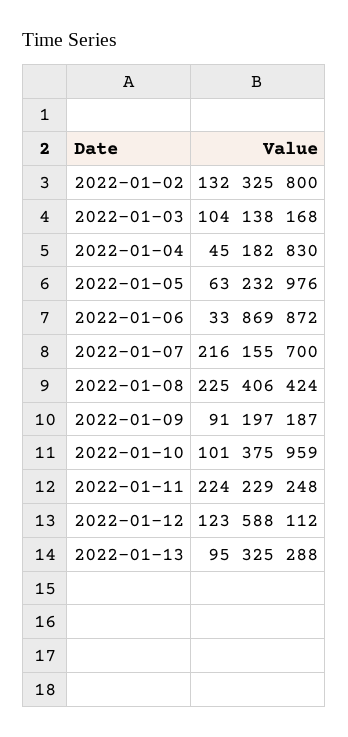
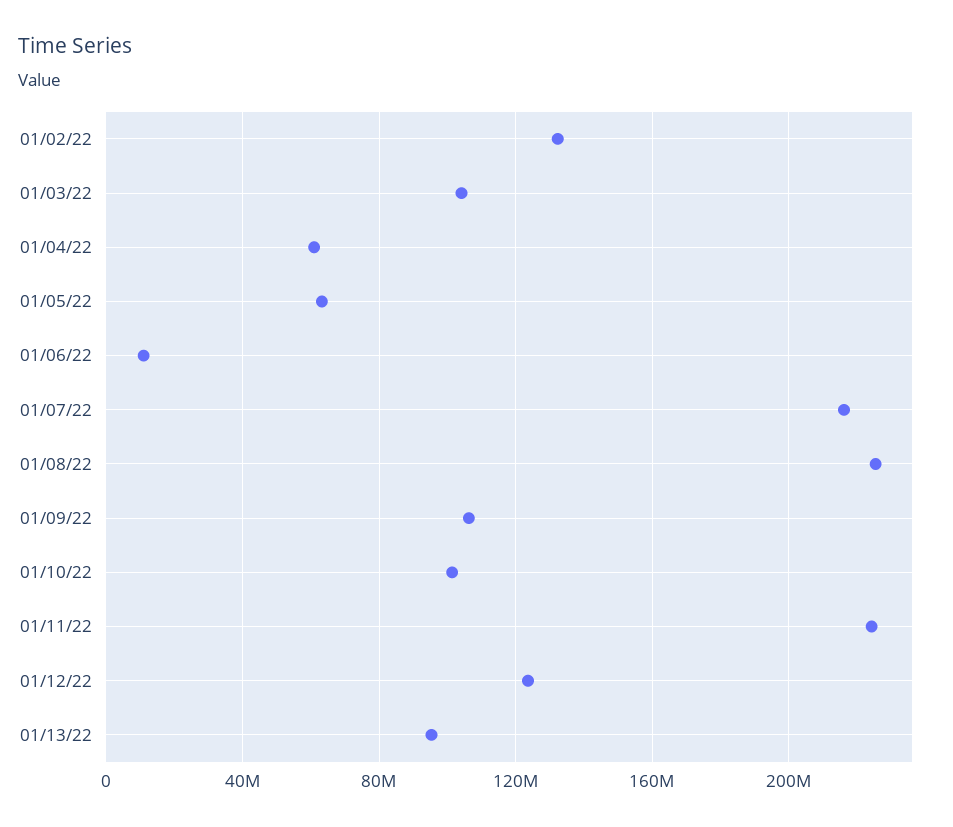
  {
    "2022-01-02": 132325800,
    "2022-01-03": 104138168,
-   "2022-01-04": 45182830,
+   "2022-01-04": 60000000,
    "2022-01-05": 63232976,
-   "2022-01-06": 33869872,
+   "2022-01-06": 10000000,
    "2022-01-07": 216155700,
    "2022-01-08": 225406424,
-   "2022-01-09": 91197187,
+   "2022-01-09": 105000000,
    "2022-01-10": 101375959,
    "2022-01-11": 224229248,
    "2022-01-12": 123588112,
    "2022-01-13": 95325288
  }

